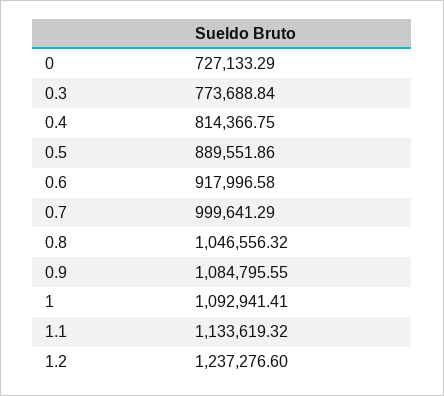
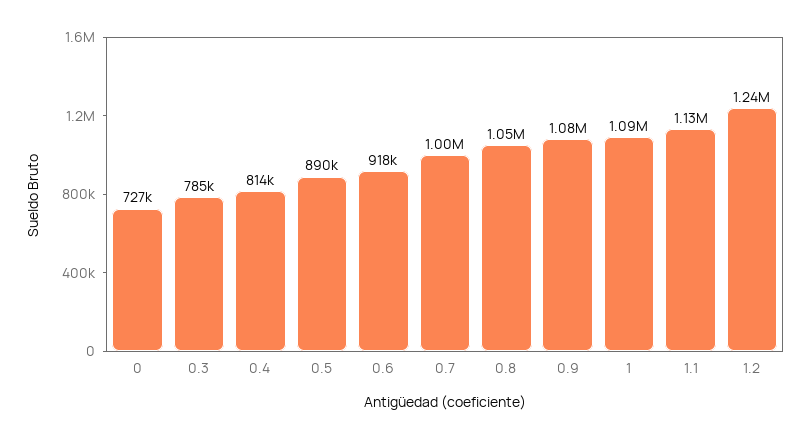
  {
    "0": 727133.29,
-   "0.3": 773688.84,
+   "0.3": 785000,
    "0.4": 814366.75,
    "0.5": 889551.86,
    "0.6": 917996.58,
    "0.7": 999641.29,
    "0.8": 1046556.32,
    "0.9": 1084795.55,
    "1": 1092941.41,
    "1.1": 1133619.32,
    "1.2": 1237276.6
  }

